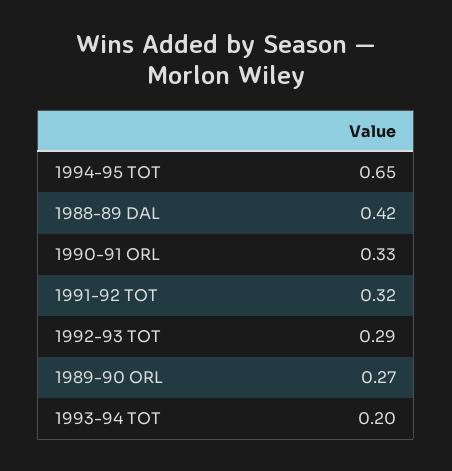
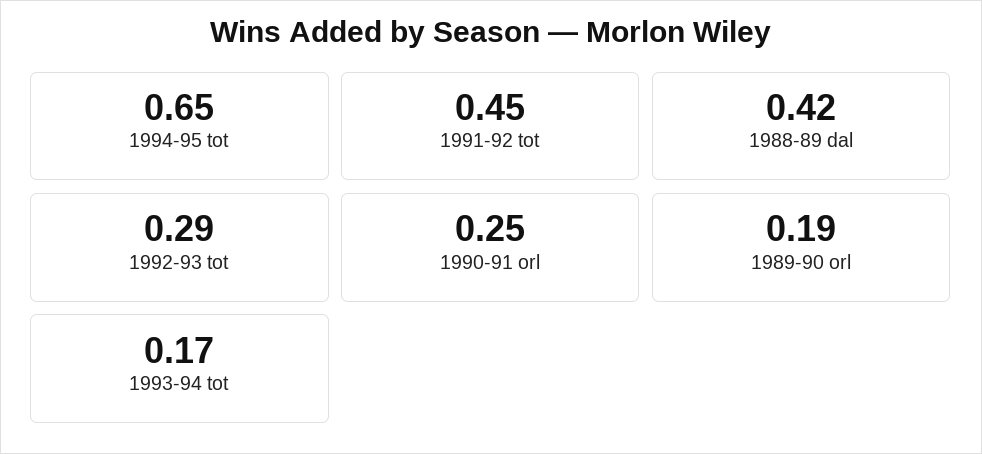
  {
    "1994-95 TOT": 0.65,
    "1988-89 DAL": 0.42,
-   "1990-91 ORL": 0.33,
+   "1990-91 ORL": 0.25,
-   "1991-92 TOT": 0.32,
+   "1991-92 TOT": 0.45,
    "1992-93 TOT": 0.29,
-   "1989-90 ORL": 0.27,
+   "1989-90 ORL": 0.19,
-   "1993-94 TOT": 0.2
+   "1993-94 TOT": 0.17
  }

